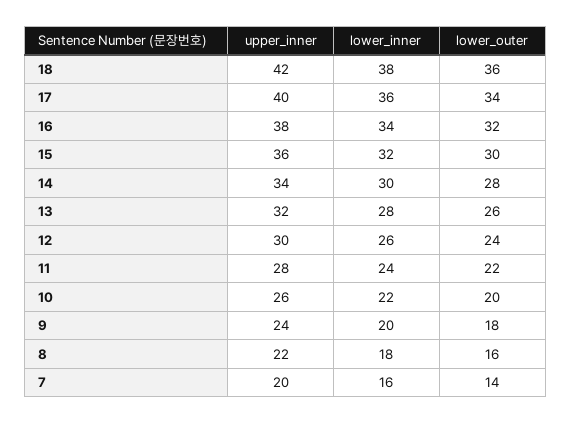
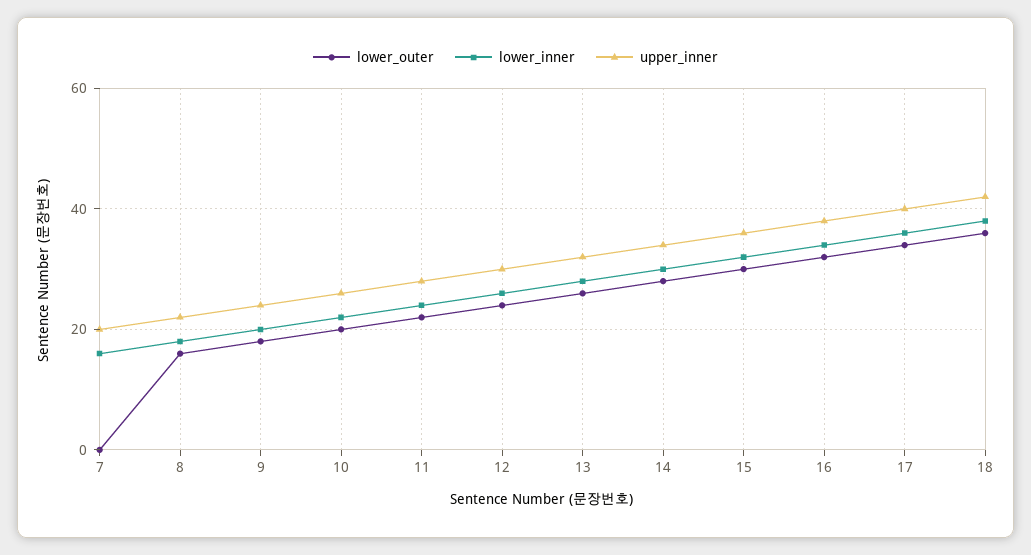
  {
    "upper_inner": {
      "18": 42,
      "17": 40,
      "16": 38,
      "15": 36,
      "14": 34,
      "13": 32,
      "12": 30,
      "11": 28,
      "10": 26,
      "9": 24,
      "8": 22,
      "7": 20
    },
    "lower_inner": {
      "18": 38,
      "17": 36,
      "16": 34,
      "15": 32,
      "14": 30,
      "13": 28,
      "12": 26,
      "11": 24,
      "10": 22,
      "9": 20,
      "8": 18,
      "7": 16
    },
    "lower_outer": {
      "18": 36,
      "17": 34,
      "16": 32,
      "15": 30,
      "14": 28,
      "13": 26,
      "12": 24,
      "11": 22,
      "10": 20,
      "9": 18,
      "8": 16,
-     "7": 14
+     "7": 0
    }
  }

